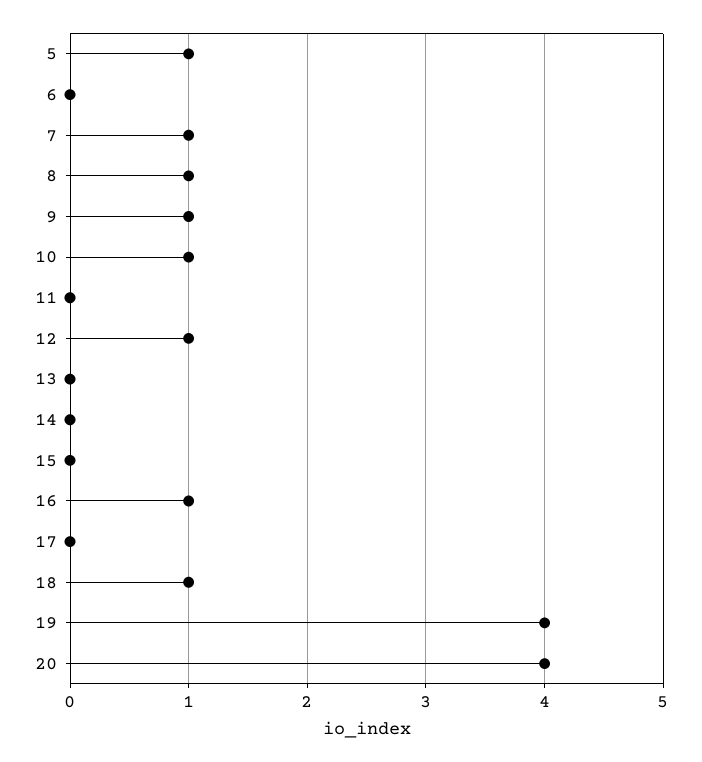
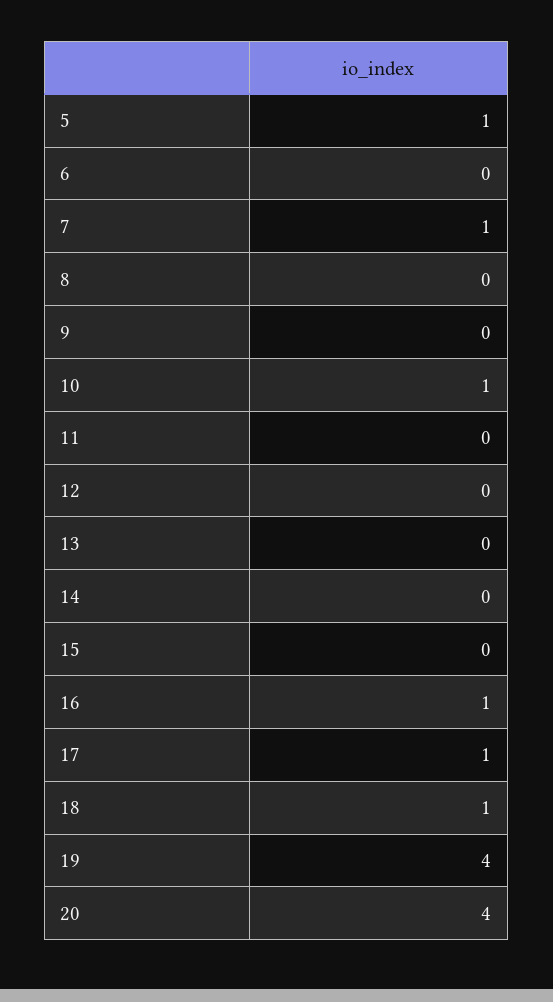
  {
    "5": 1,
    "6": 0,
    "7": 1,
-   "8": 1,
+   "8": 0,
-   "9": 1,
+   "9": 0,
    "10": 1,
    "11": 0,
-   "12": 1,
+   "12": 0,
    "13": 0,
    "14": 0,
    "15": 0,
    "16": 1,
-   "17": 0,
+   "17": 1,
    "18": 1,
    "19": 4,
    "20": 4
  }

